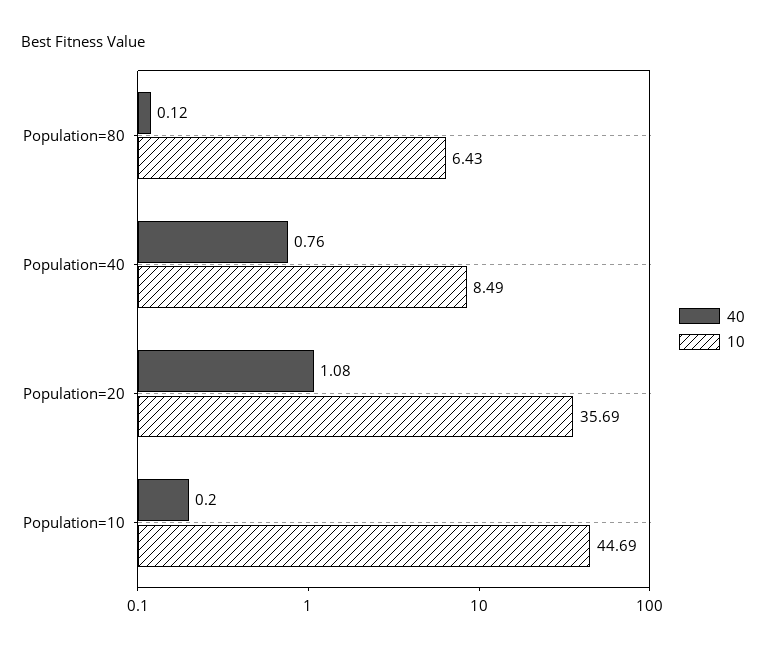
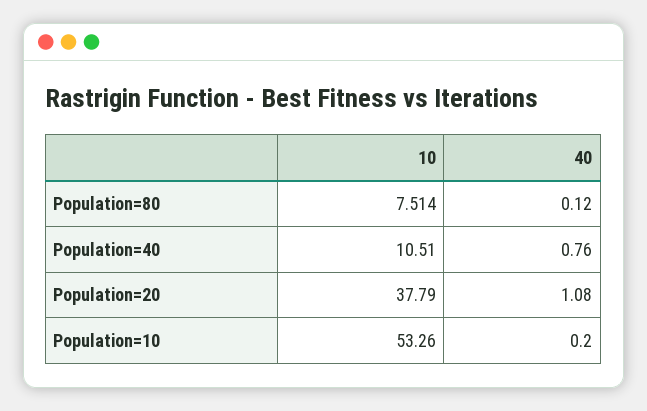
  {
    "40": {
      "Population=80": 0.12,
      "Population=40": 0.76,
      "Population=20": 1.08,
      "Population=10": 0.2
    },
    "10": {
-     "Population=80": 6.43,
+     "Population=80": 7.514,
-     "Population=40": 8.49,
+     "Population=40": 10.51,
-     "Population=20": 35.69,
+     "Population=20": 37.79,
-     "Population=10": 44.69
+     "Population=10": 53.26
    }
  }

